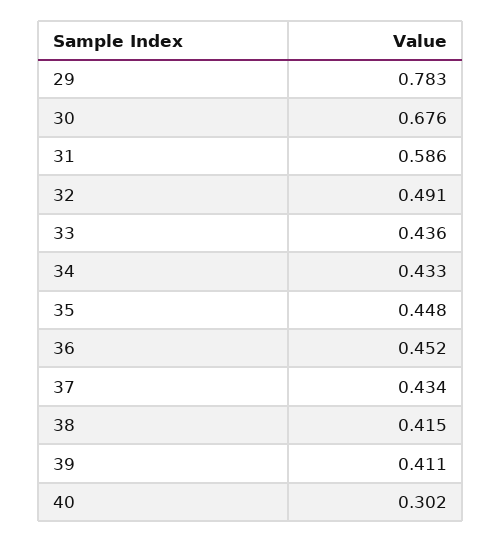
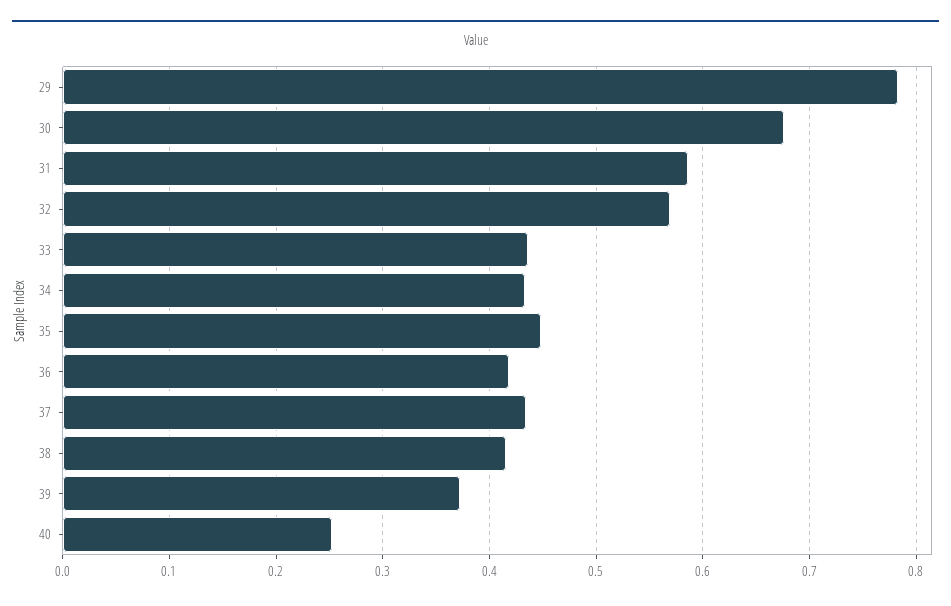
  {
    "29": 0.783,
    "30": 0.676,
    "31": 0.586,
-   "32": 0.491,
+   "32": 0.57,
    "33": 0.436,
    "34": 0.433,
    "35": 0.448,
-   "36": 0.452,
+   "36": 0.42,
    "37": 0.434,
    "38": 0.415,
-   "39": 0.411,
+   "39": 0.37,
-   "40": 0.302
+   "40": 0.25
  }

